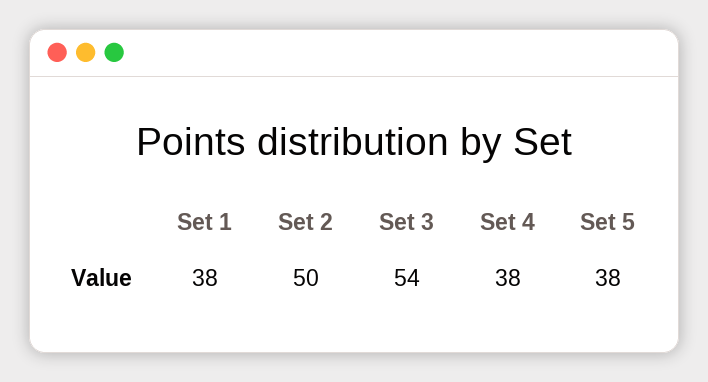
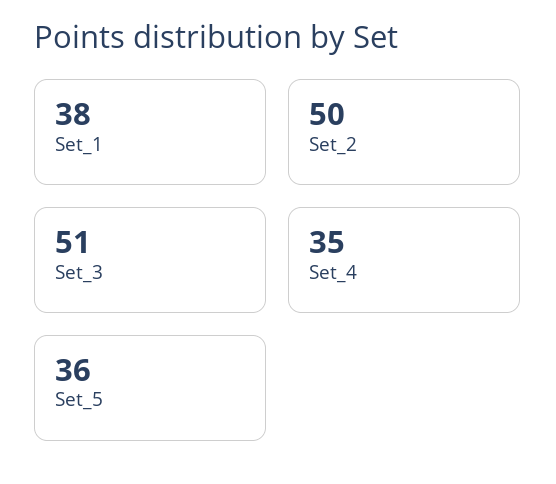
  {
    "Set 1": 38,
    "Set 2": 50,
-   "Set 3": 54,
+   "Set 3": 51,
-   "Set 4": 38,
+   "Set 4": 35,
-   "Set 5": 38
+   "Set 5": 36
  }

